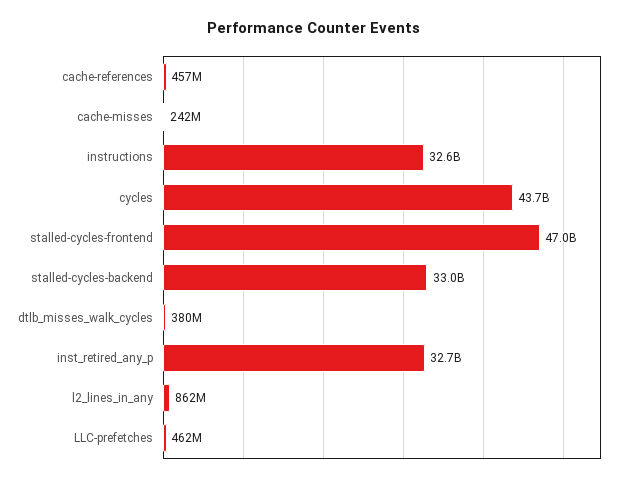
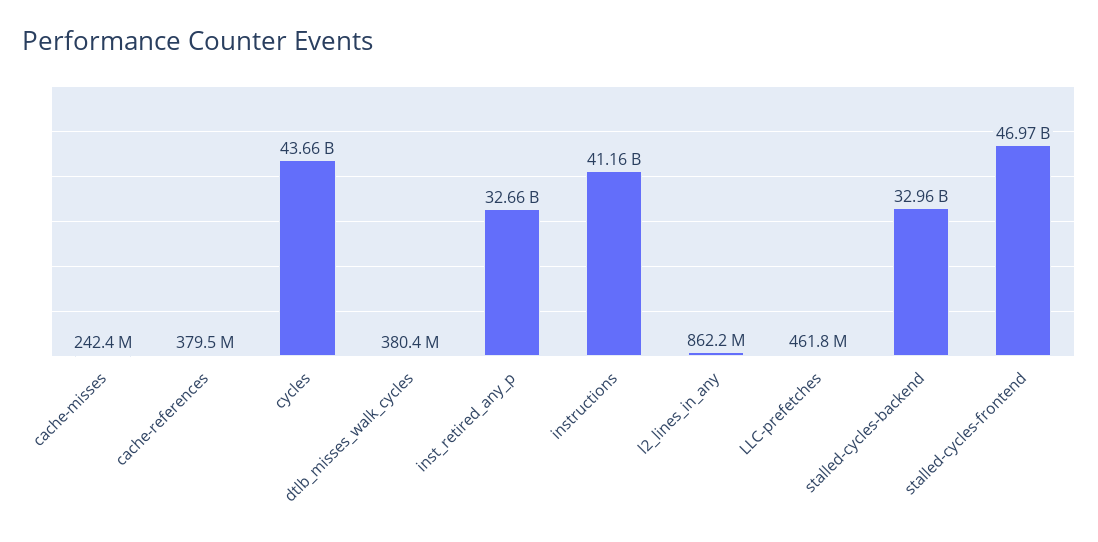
  {
-   "cache-references": 457000000,
+   "cache-references": 379500000,
    "cache-misses": 242400000,
-   "instructions": 32600000000,
+   "instructions": 41160000000,
    "cycles": 43660000000,
    "stalled-cycles-frontend": 46970000000,
    "stalled-cycles-backend": 32960000000,
    "dtlb_misses_walk_cycles": 380400000,
    "inst_retired_any_p": 32660000000,
    "l2_lines_in_any": 862200000,
    "LLC-prefetches": 461800000
  }

